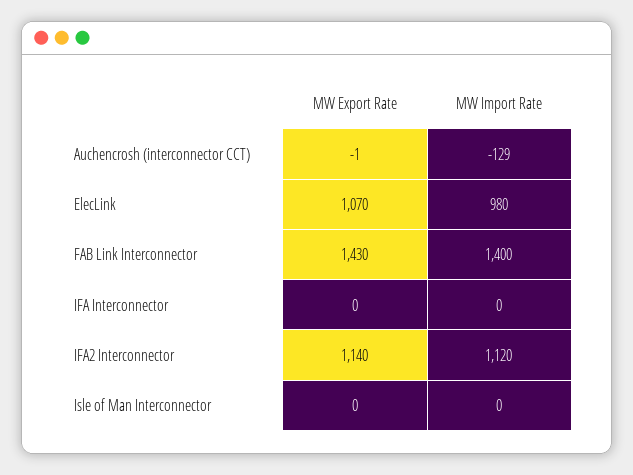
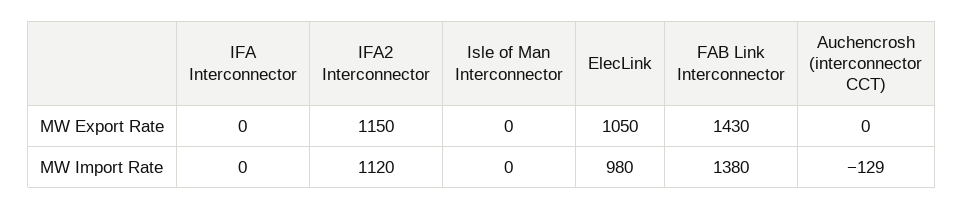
  {
    "MW Export Rate": {
-     "Auchencrosh (interconnector CCT)": -1,
+     "Auchencrosh (interconnector CCT)": 0,
-     "ElecLink": 1070,
+     "ElecLink": 1050,
      "FAB Link Interconnector": 1430,
      "IFA Interconnector": 0,
-     "IFA2 Interconnector": 1140,
+     "IFA2 Interconnector": 1150,
      "Isle of Man Interconnector": 0
    },
    "MW Import Rate": {
      "Auchencrosh (interconnector CCT)": -129,
      "ElecLink": 980,
-     "FAB Link Interconnector": 1400,
+     "FAB Link Interconnector": 1380,
      "IFA Interconnector": 0,
      "IFA2 Interconnector": 1120,
      "Isle of Man Interconnector": 0
    }
  }

